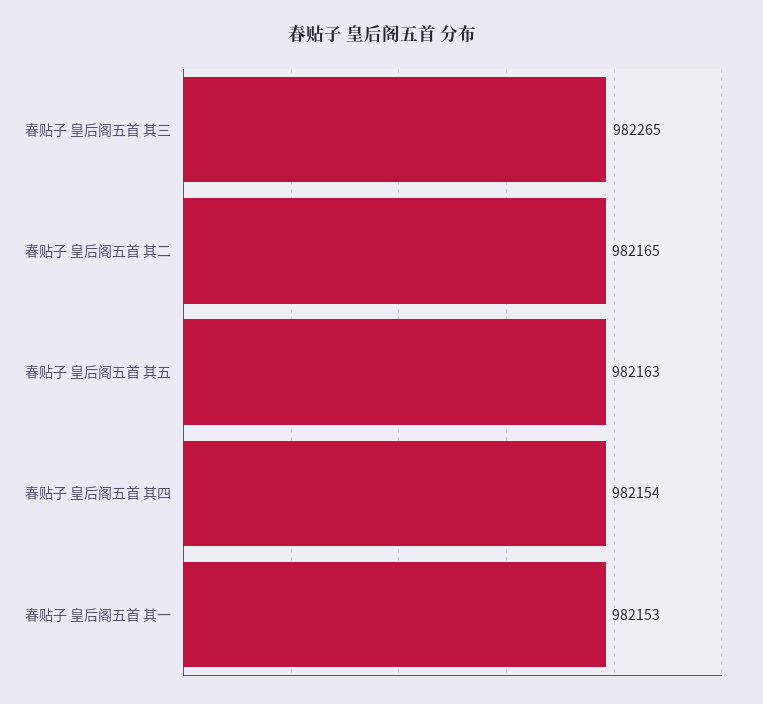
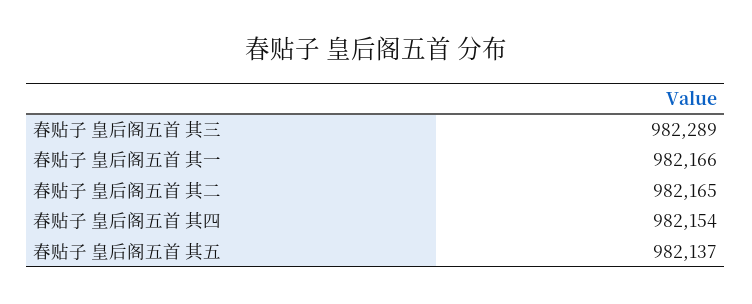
  {
-   "春贴子 皇后阁五首 其三": 982265,
+   "春贴子 皇后阁五首 其三": 982289,
    "春贴子 皇后阁五首 其二": 982165,
-   "春贴子 皇后阁五首 其五": 982163,
+   "春贴子 皇后阁五首 其五": 982137,
    "春贴子 皇后阁五首 其四": 982154,
-   "春贴子 皇后阁五首 其一": 982153
+   "春贴子 皇后阁五首 其一": 982166
  }

